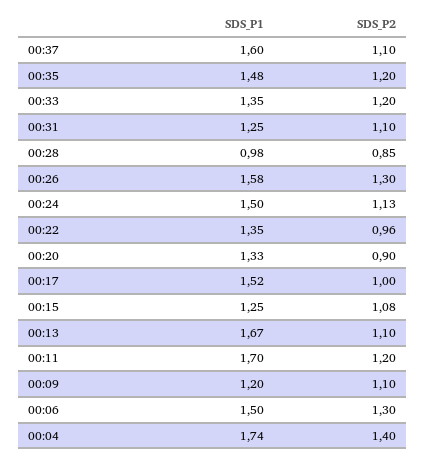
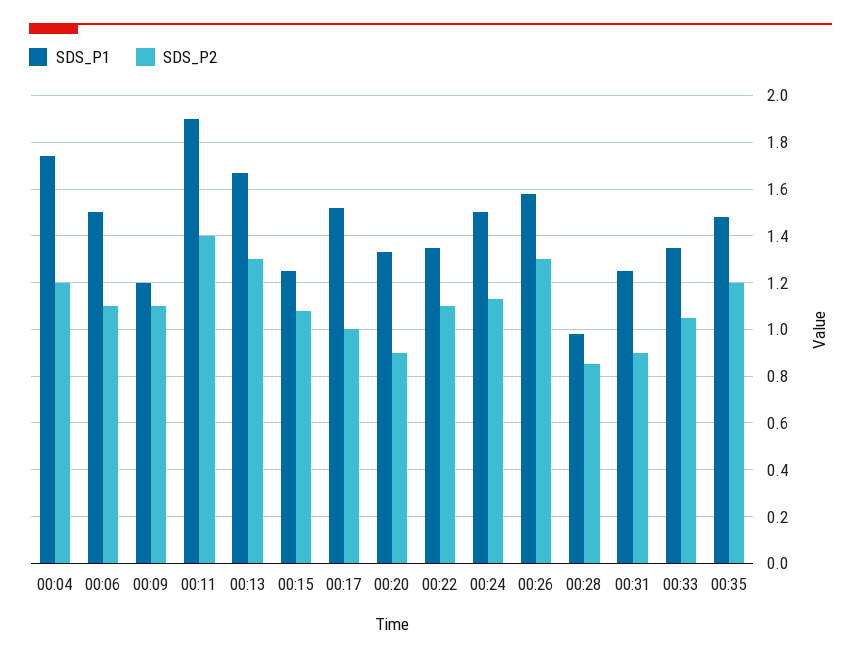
  {
    "SDS_P1": {
-     "00:37": 1.6,
      "00:35": 1.48,
      "00:33": 1.35,
      "00:31": 1.25,
      "00:28": 0.98,
      "00:26": 1.58,
      "00:24": 1.5,
      "00:22": 1.35,
      "00:20": 1.33,
      "00:17": 1.52,
      "00:15": 1.25,
      "00:13": 1.67,
-     "00:11": 1.7,
+     "00:11": 1.9,
      "00:09": 1.2,
      "00:06": 1.5,
      "00:04": 1.74
    },
    "SDS_P2": {
-     "00:37": 1.1,
      "00:35": 1.2,
-     "00:33": 1.2,
+     "00:33": 1.05,
-     "00:31": 1.1,
+     "00:31": 0.9,
      "00:28": 0.85,
      "00:26": 1.3,
      "00:24": 1.13,
-     "00:22": 0.96,
+     "00:22": 1.1,
      "00:20": 0.9,
      "00:17": 1,
      "00:15": 1.08,
-     "00:13": 1.1,
+     "00:13": 1.3,
-     "00:11": 1.2,
+     "00:11": 1.4,
      "00:09": 1.1,
-     "00:06": 1.3,
+     "00:06": 1.1,
-     "00:04": 1.4
+     "00:04": 1.2
    }
  }

